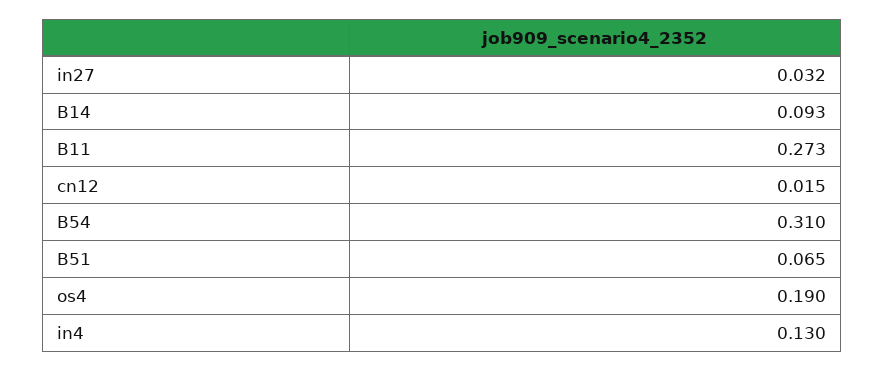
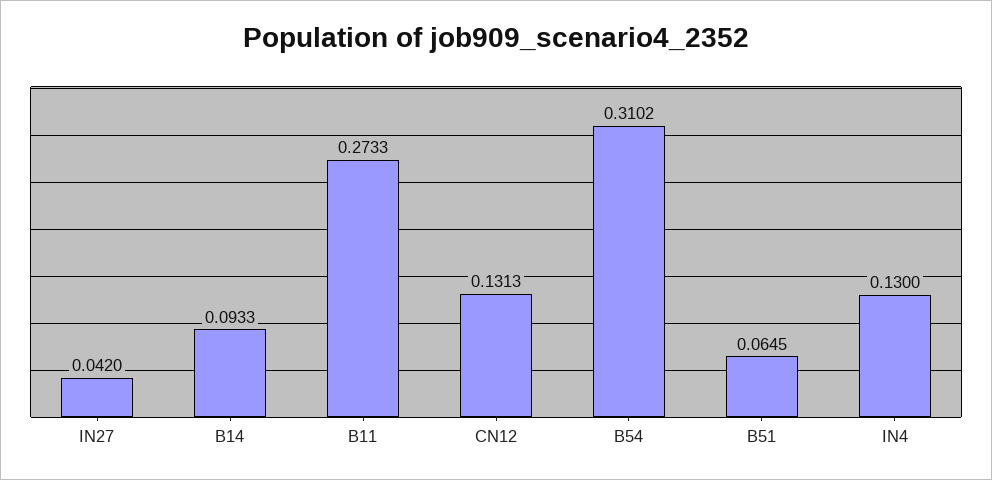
  {
-   "in27": 0.032,
+   "in27": 0.042,
    "B14": 0.0933,
    "B11": 0.2733,
-   "cn12": 0.015,
+   "cn12": 0.1313,
    "B54": 0.3102,
    "B51": 0.0645,
-   "os4": 0.19,
    "in4": 0.13
  }

